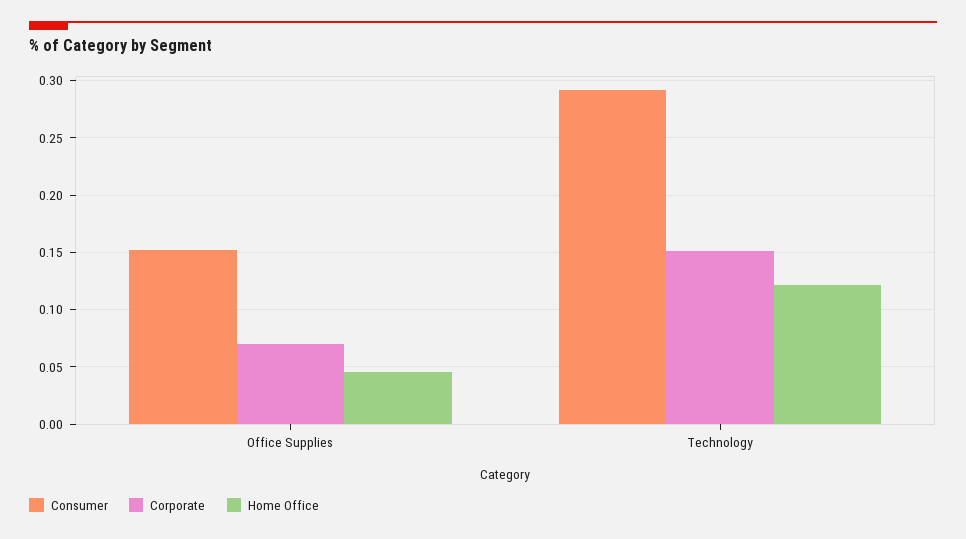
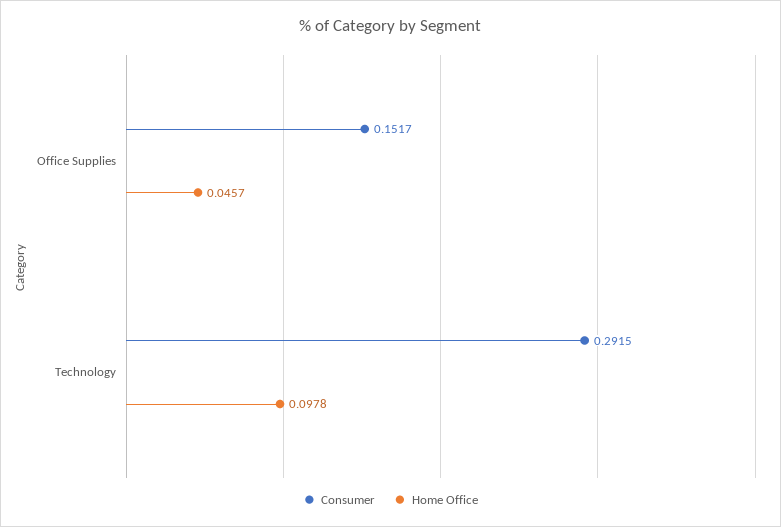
  {
    "Consumer": {
      "Office Supplies": 0.1517,
      "Technology": 0.2915
    },
-   "Corporate": {
-     "Office Supplies": 0.07,
-     "Technology": 0.15
-   },
    "Home Office": {
      "Office Supplies": 0.0457,
-     "Technology": 0.12
+     "Technology": 0.0978
    }
  }

